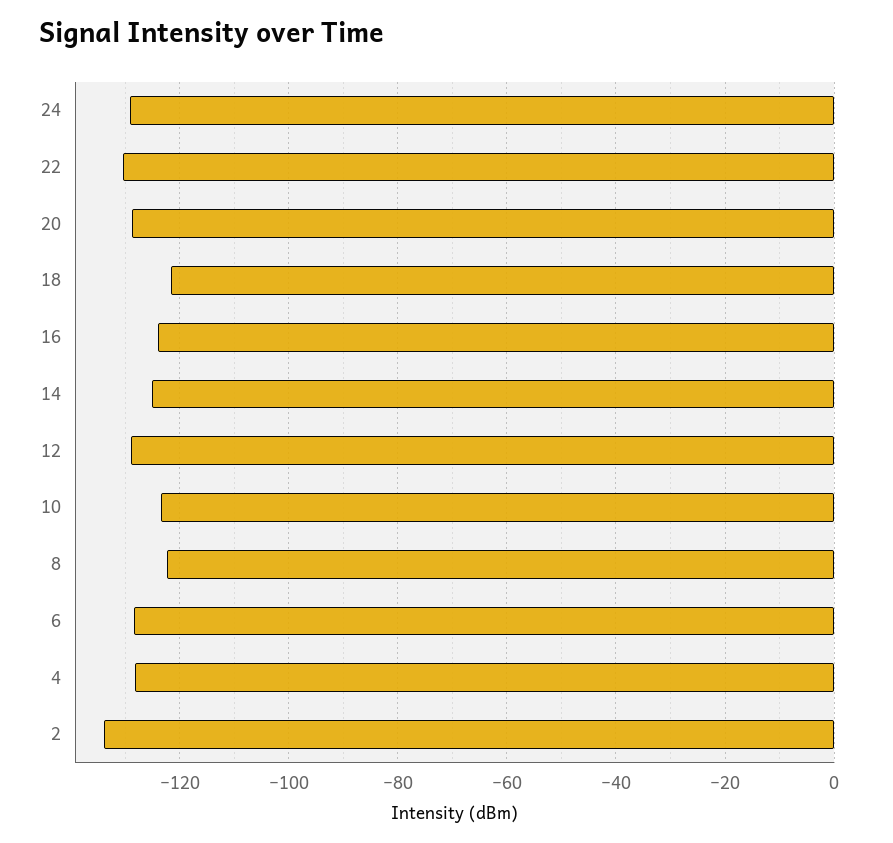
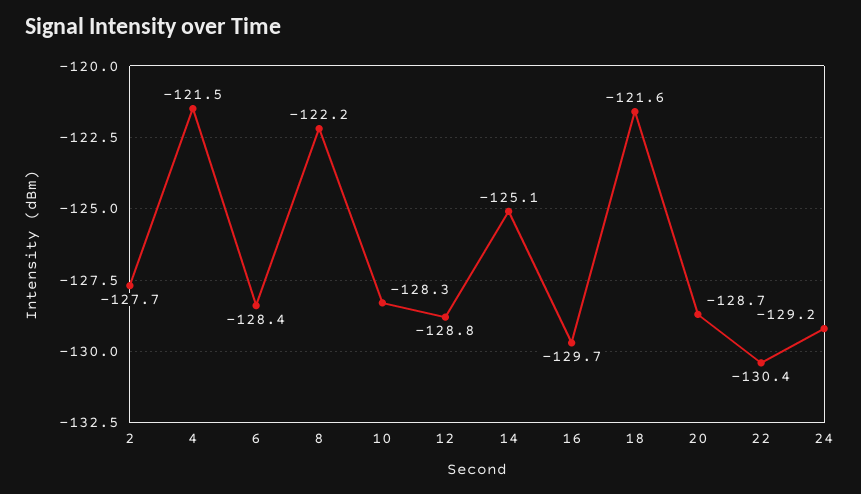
  {
    "24": -129.2,
    "22": -130.4,
    "20": -128.7,
    "18": -121.6,
-   "16": -124,
+   "16": -129.7,
    "14": -125.1,
    "12": -128.8,
-   "10": -124,
+   "10": -128.3,
    "8": -122.2,
    "6": -128.4,
-   "4": -128,
+   "4": -121.5,
-   "2": -134
+   "2": -127.7
  }

